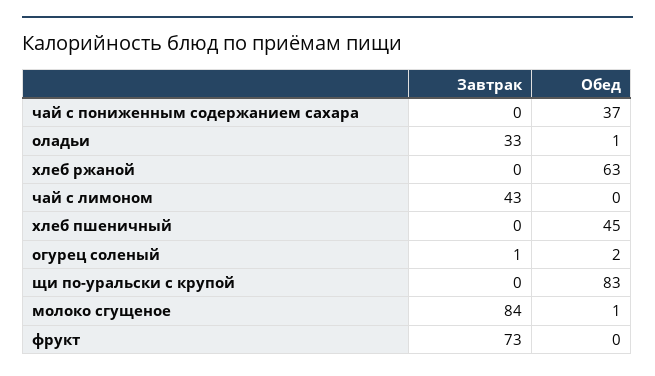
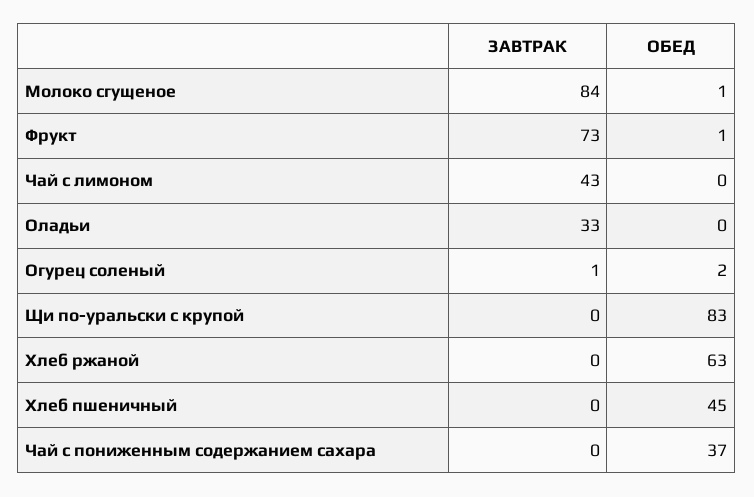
  {
    "Завтрак": {
      "чай с пониженным содержанием сахара": 0,
      "оладьи": 33,
      "хлеб ржаной": 0,
      "чай с лимоном": 43,
      "хлеб пшеничный": 0,
      "огурец соленый": 1,
      "щи по-уральски с крупой": 0,
      "молоко сгущеное": 84,
      "фрукт": 73
    },
    "Обед": {
      "чай с пониженным содержанием сахара": 37,
-     "оладьи": 1,
+     "оладьи": 0,
      "хлеб ржаной": 63,
      "чай с лимоном": 0,
      "хлеб пшеничный": 45,
      "огурец соленый": 2,
      "щи по-уральски с крупой": 83,
      "молоко сгущеное": 1,
-     "фрукт": 0
+     "фрукт": 1
    }
  }

